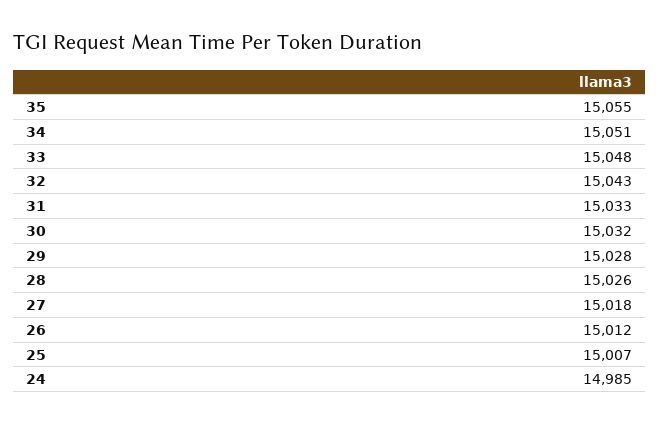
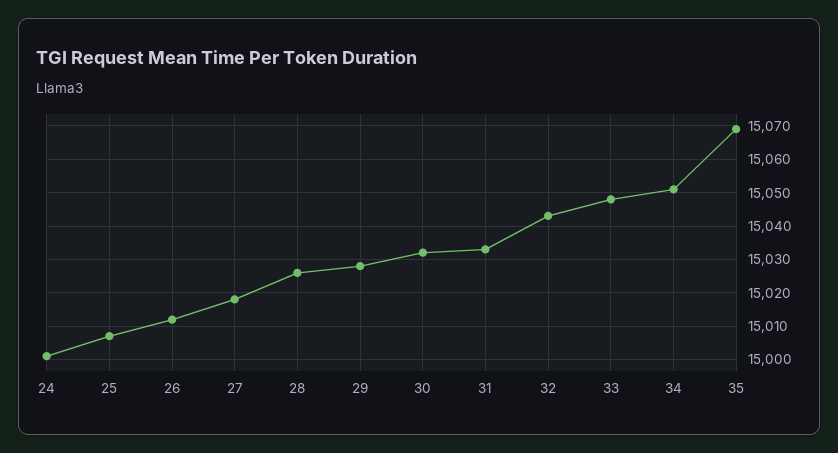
  {
-   "35": 15055,
+   "35": 15070,
    "34": 15051,
    "33": 15048,
    "32": 15043,
    "31": 15033,
    "30": 15032,
    "29": 15028,
    "28": 15026,
    "27": 15018,
    "26": 15012,
    "25": 15007,
-   "24": 14985
+   "24": 15000
  }

